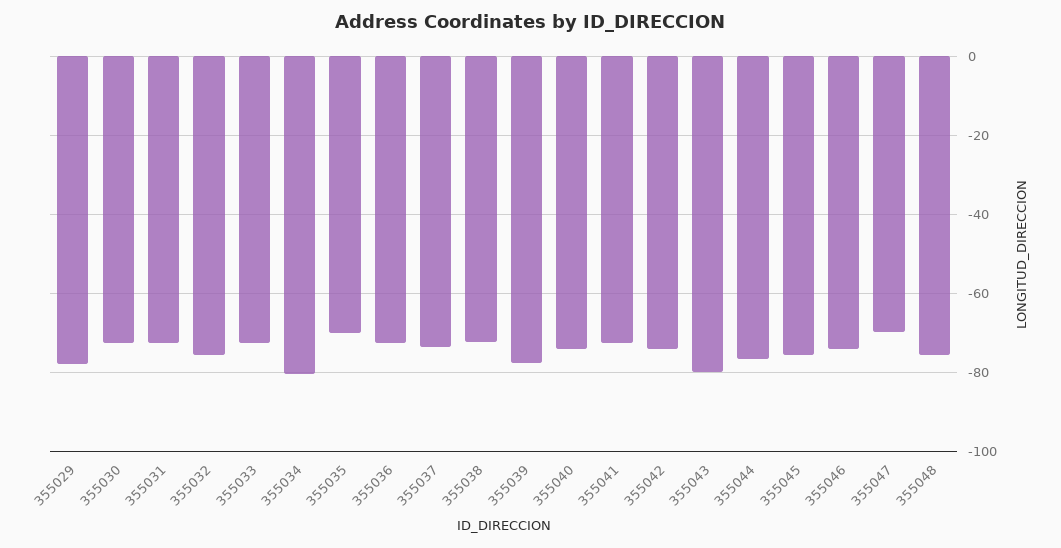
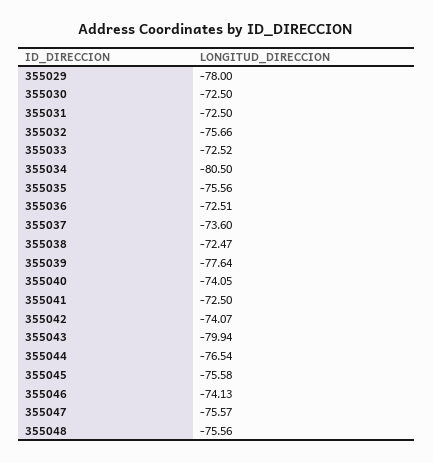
  {
    "355029": -78,
    "355030": -72.5,
    "355031": -72.5,
    "355032": -75.66,
    "355033": -72.52,
    "355034": -80.5,
-   "355035": -70,
+   "355035": -75.56,
    "355036": -72.51,
    "355037": -73.6,
    "355038": -72.47,
    "355039": -77.64,
    "355040": -74.05,
    "355041": -72.5,
    "355042": -74.07,
    "355043": -79.94,
    "355044": -76.54,
    "355045": -75.58,
    "355046": -74.13,
-   "355047": -70,
+   "355047": -75.57,
    "355048": -75.56
  }

